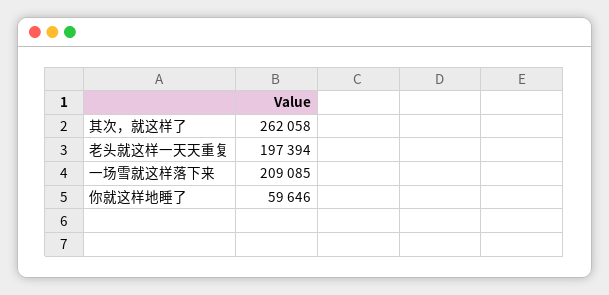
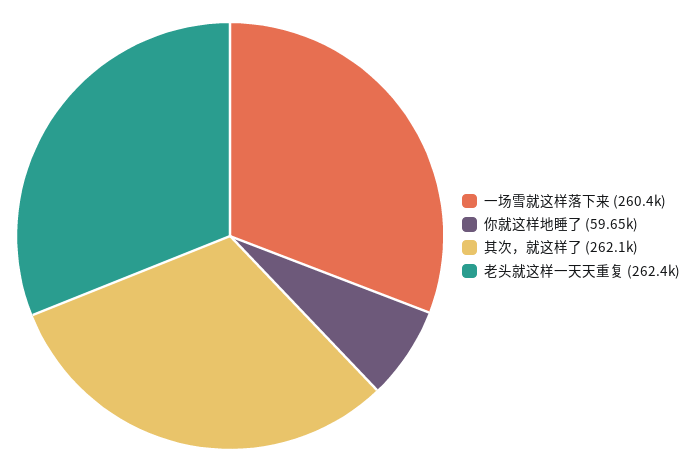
  {
    "其次，就这样了": 262058,
-   "老头就这样一天天重复": 197394,
+   "老头就这样一天天重复": 262400,
-   "一场雪就这样落下来": 209085,
+   "一场雪就这样落下来": 260400,
    "你就这样地睡了": 59646
  }

